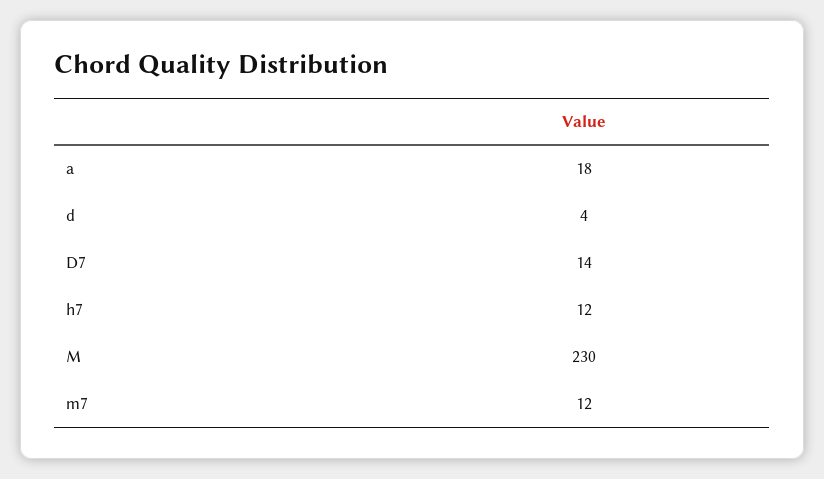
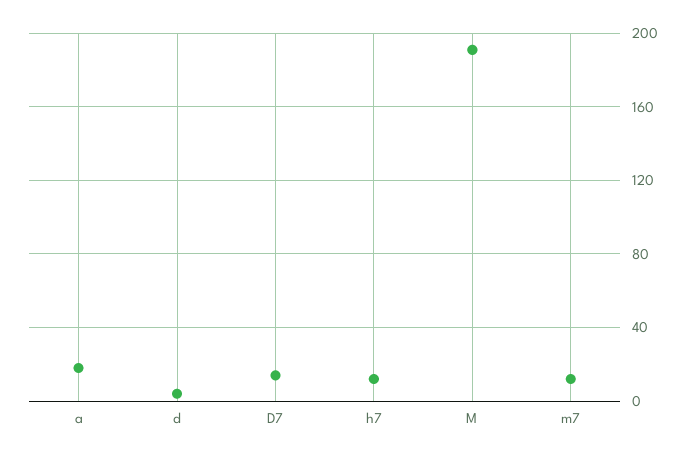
  {
    "a": 18,
    "d": 4,
    "D7": 14,
    "h7": 12,
-   "M": 230,
+   "M": 190,
    "m7": 12
  }

